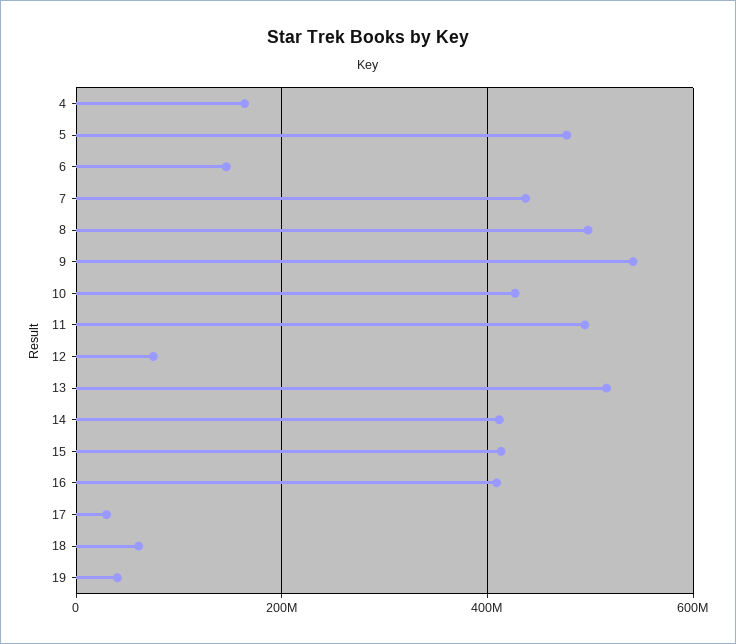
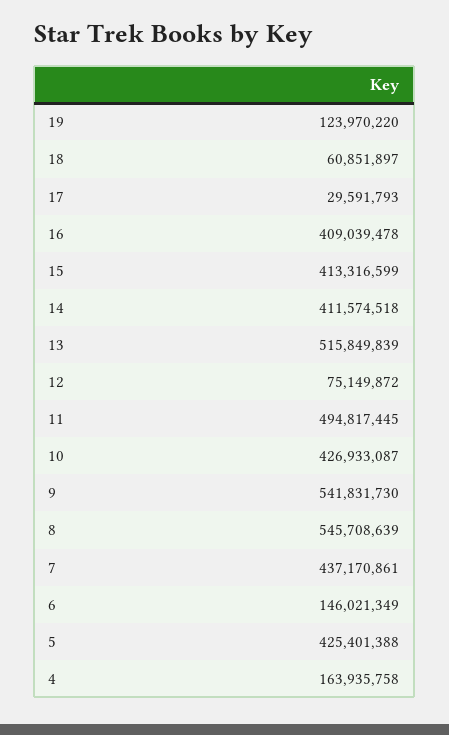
  {
    "4": 163935758,
-   "5": 480000000,
+   "5": 425401388,
    "6": 146021349,
    "7": 437170861,
-   "8": 500000000,
+   "8": 545708639,
    "9": 541831730,
    "10": 426933087,
    "11": 494817445,
    "12": 75149872,
    "13": 515849839,
    "14": 411574518,
    "15": 413316599,
    "16": 409039478,
    "17": 29591793,
    "18": 60851897,
-   "19": 40000000
+   "19": 123970220
  }

